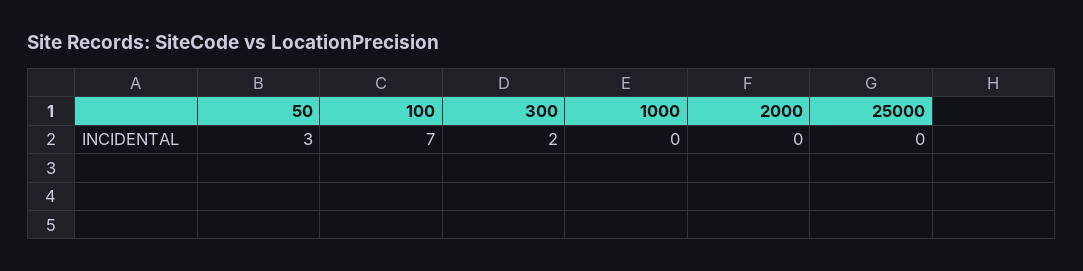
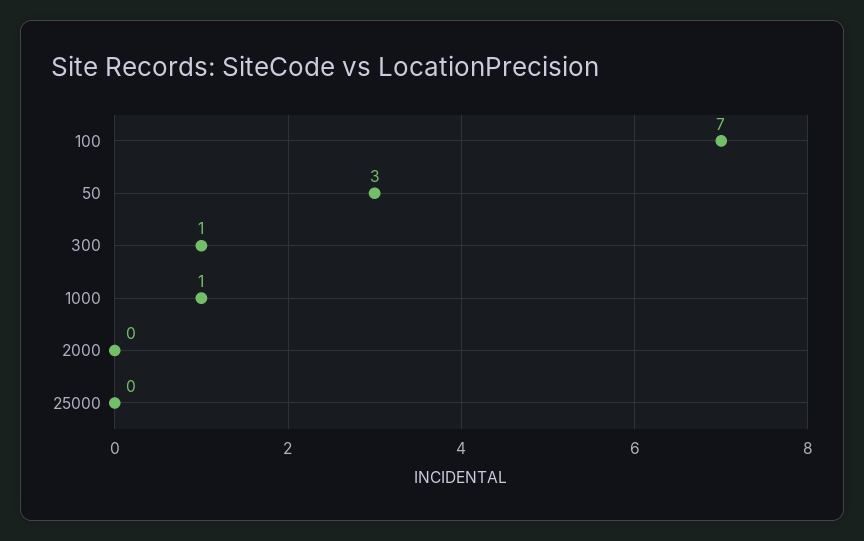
  {
    "50": 3,
    "100": 7,
-   "300": 2,
+   "300": 1,
-   "1000": 0,
+   "1000": 1,
    "2000": 0,
    "25000": 0
  }

